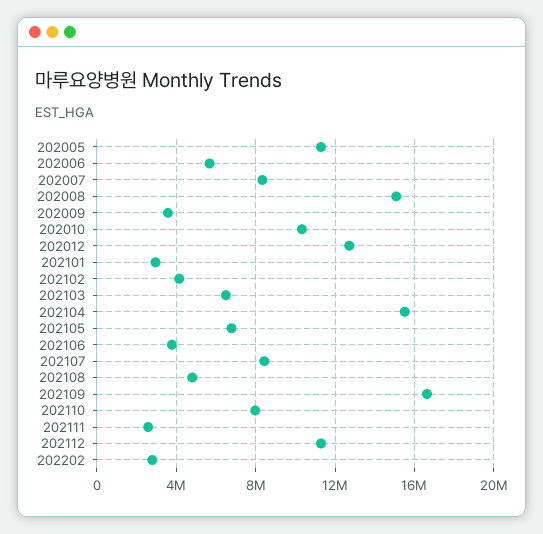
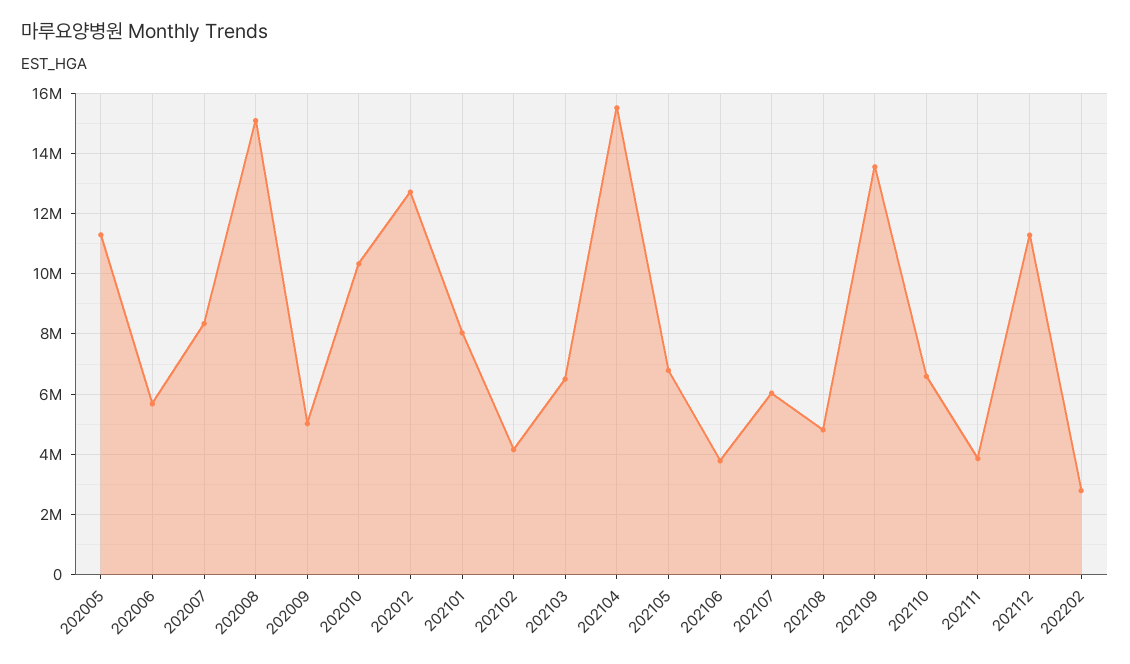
  {
    "202005": 11200000,
    "202006": 5600000,
    "202007": 8400000,
    "202008": 15000000,
-   "202009": 3500000,
+   "202009": 5000000,
    "202010": 10400000,
    "202012": 12800000,
-   "202101": 3000000,
+   "202101": 8000000,
    "202102": 4200000,
    "202103": 6400000,
    "202104": 15600000,
    "202105": 6800000,
    "202106": 3800000,
-   "202107": 8500000,
+   "202107": 6000000,
    "202108": 4800000,
-   "202109": 16500000,
+   "202109": 13600000,
-   "202110": 8000000,
+   "202110": 6600000,
-   "202111": 2500000,
+   "202111": 3800000,
    "202112": 11200000,
    "202202": 2800000
  }

